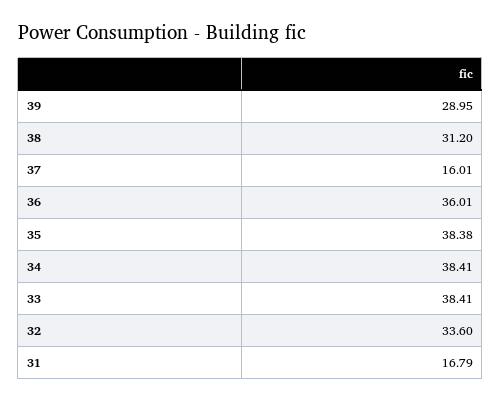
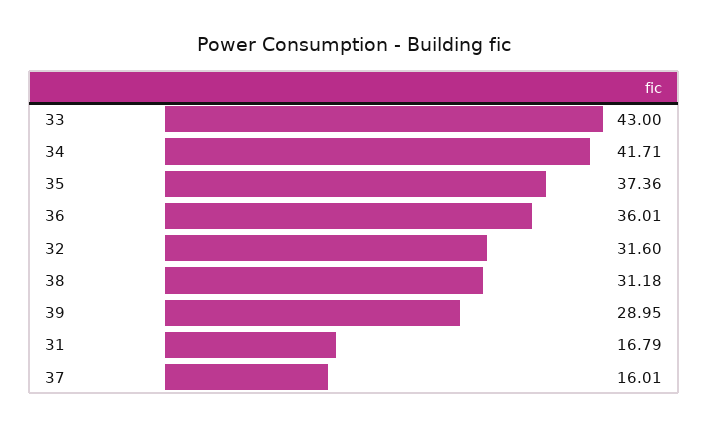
  {
    "39": 28.95,
-   "38": 31.2,
+   "38": 31.18,
    "37": 16.01,
    "36": 36.01,
-   "35": 38.38,
+   "35": 37.36,
-   "34": 38.41,
+   "34": 41.71,
-   "33": 38.41,
+   "33": 43,
-   "32": 33.6,
+   "32": 31.6,
    "31": 16.79
  }

